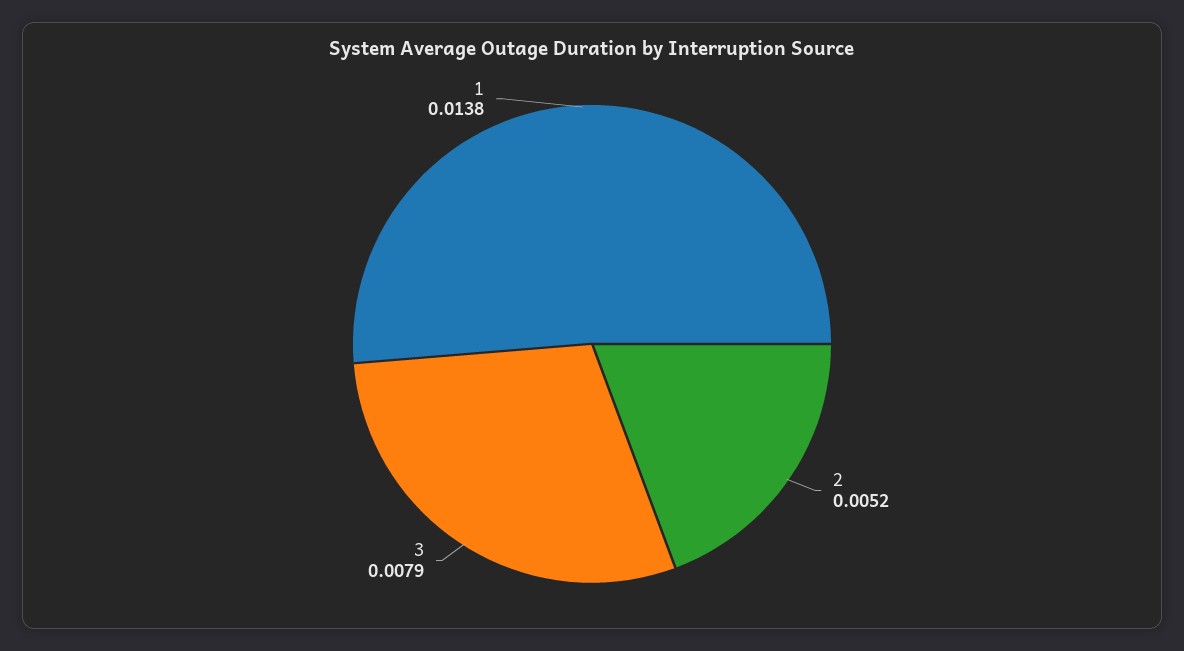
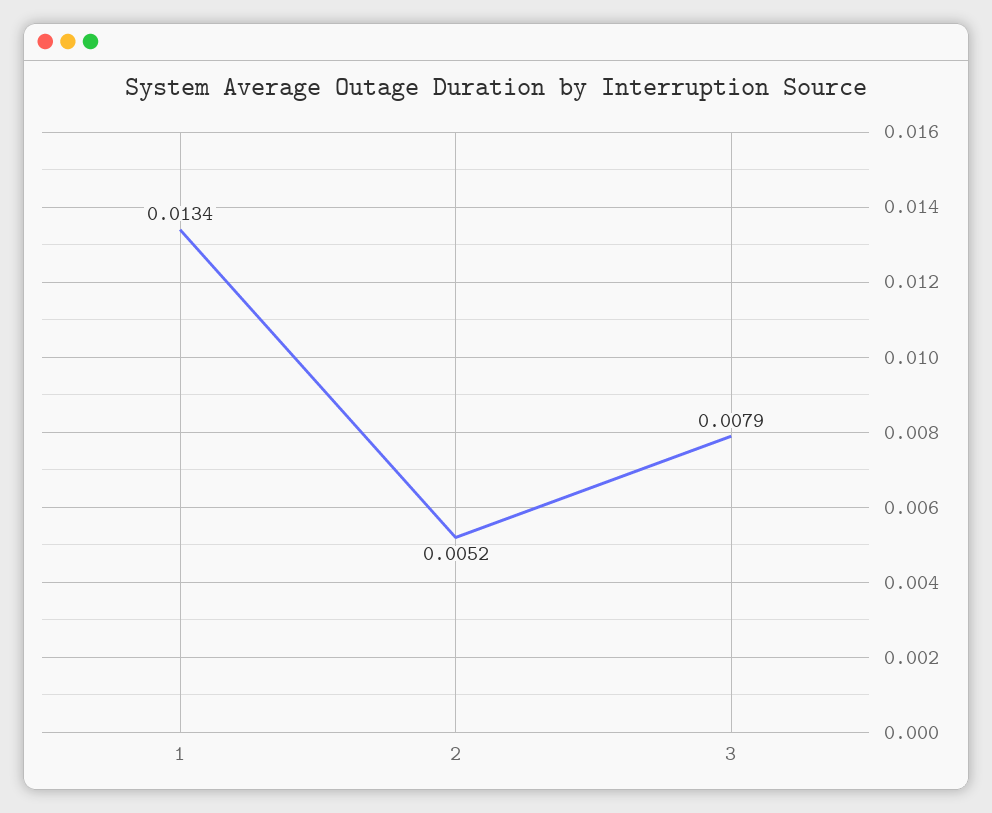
  {
    "2": 0.0052,
    "3": 0.0079,
-   "1": 0.0138
+   "1": 0.0134
  }

